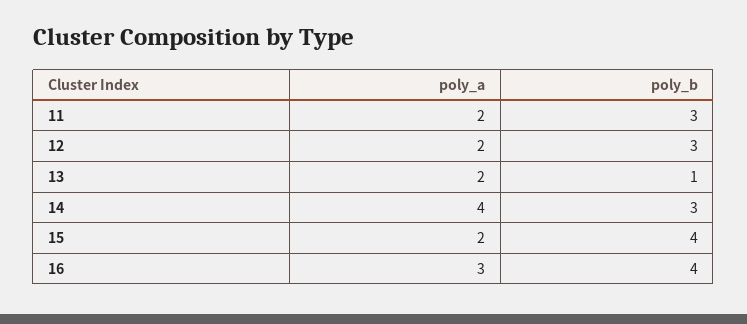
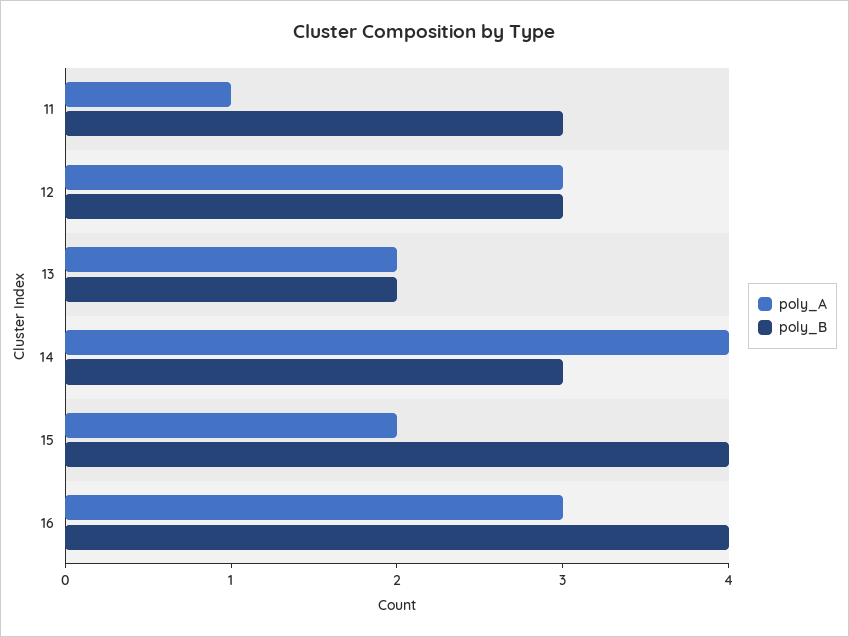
  {
    "poly_a": {
-     "11": 2,
+     "11": 1,
-     "12": 2,
+     "12": 3,
      "13": 2,
      "14": 4,
      "15": 2,
      "16": 3
    },
    "poly_b": {
      "11": 3,
      "12": 3,
-     "13": 1,
+     "13": 2,
      "14": 3,
      "15": 4,
      "16": 4
    }
  }

